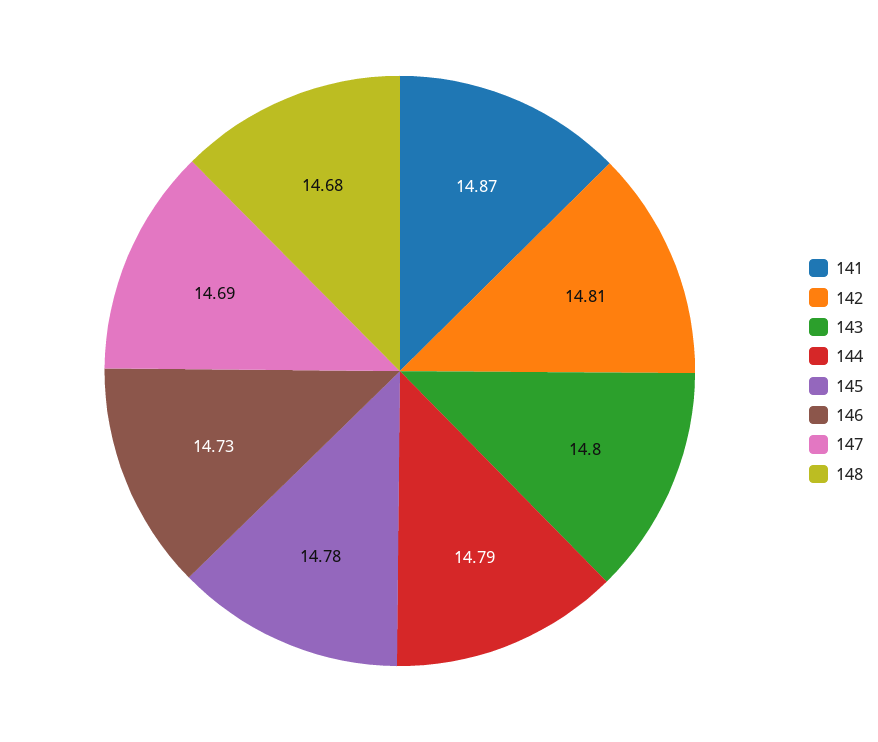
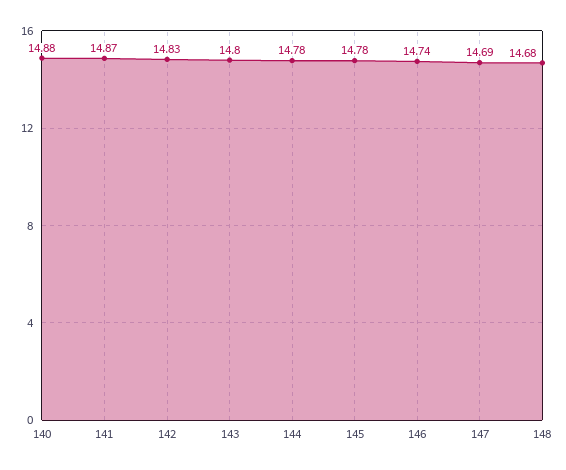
  {
    "141": 14.87,
-   "142": 14.81,
+   "142": 14.83,
    "143": 14.8,
-   "144": 14.79,
+   "144": 14.78,
    "145": 14.78,
-   "146": 14.73,
+   "146": 14.74,
    "147": 14.69,
-   "148": 14.68
+   "148": 14.68,
+   "140": 14.88
  }

